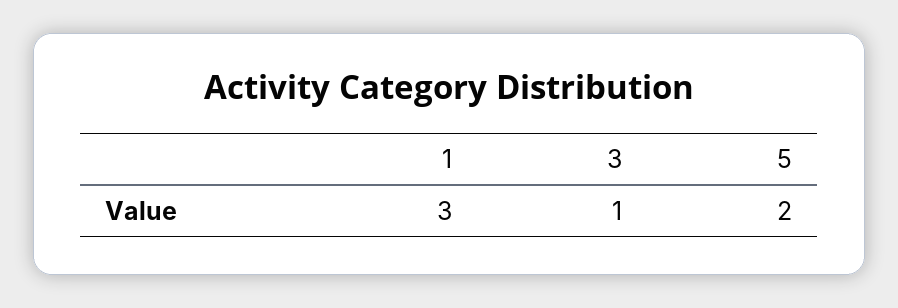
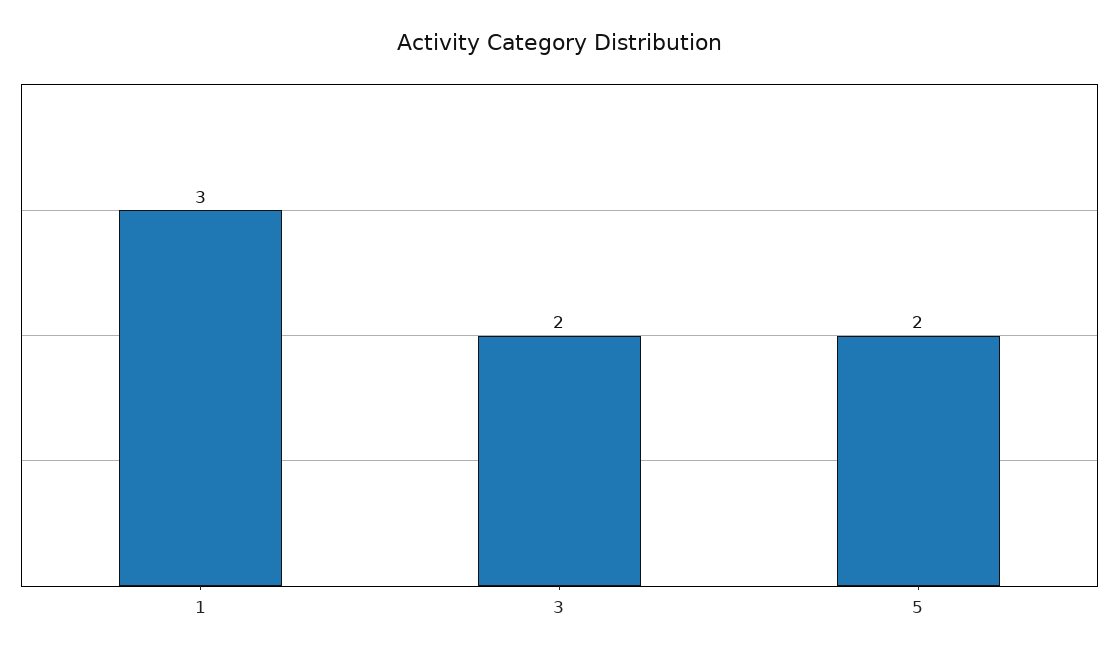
  {
    "1": 3,
-   "3": 1,
+   "3": 2,
    "5": 2
  }

